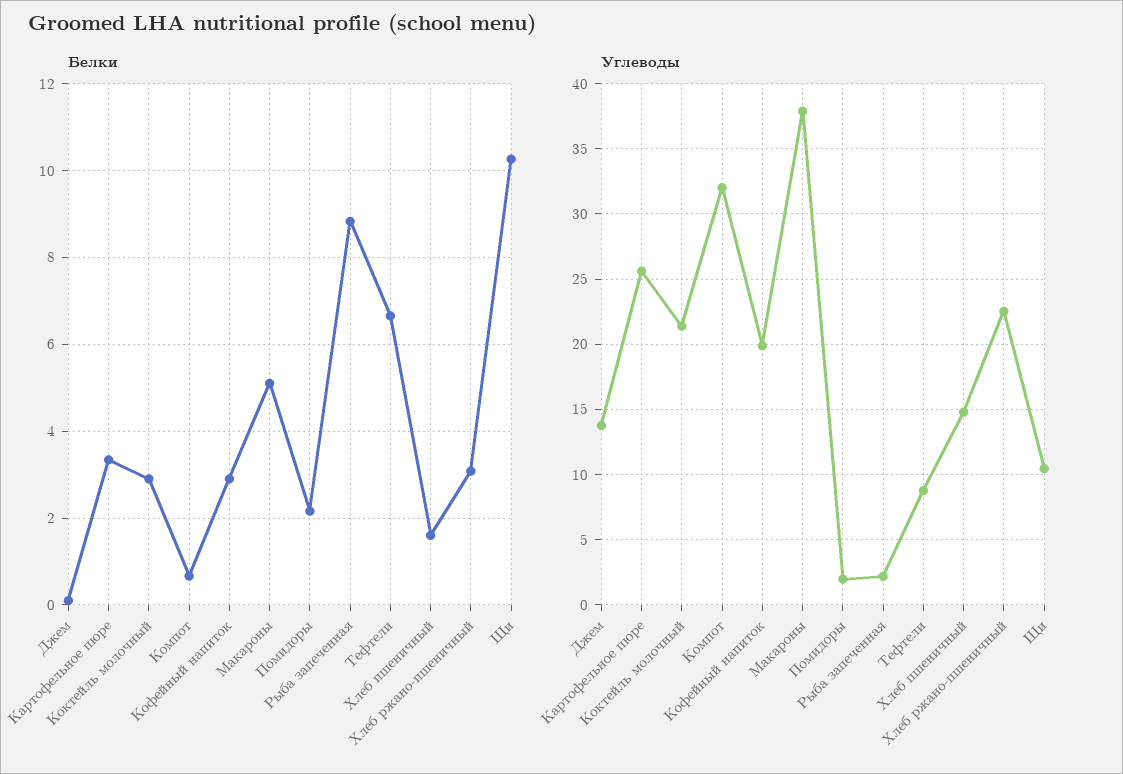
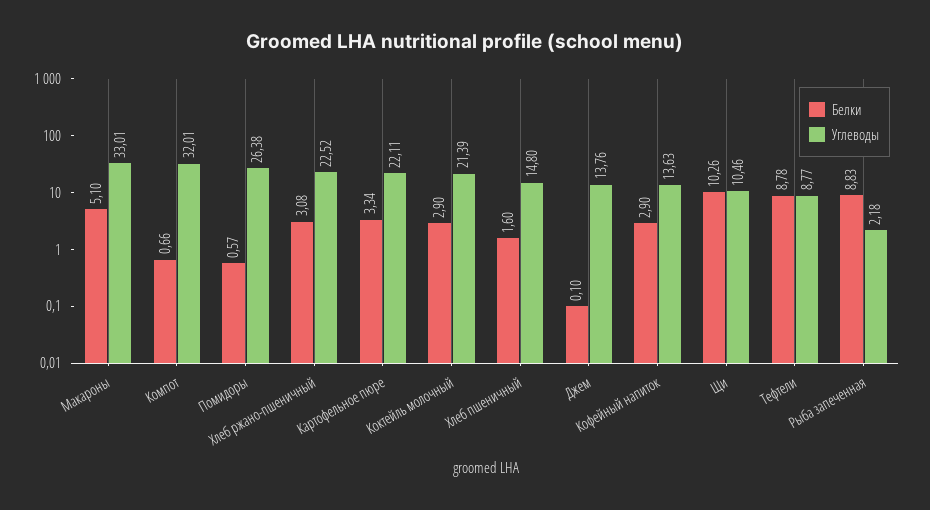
  {
    "Белки": {
      "Джем": 0.1,
      "Картофельное пюре": 3.34,
      "Коктейль молочный": 2.9,
      "Компот": 0.66,
      "Кофейный напиток": 2.9,
      "Макароны": 5.1,
-     "Помидоры": 2.2,
+     "Помидоры": 0.57,
      "Рыба запеченная": 8.83,
-     "Тефтели": 6.6,
+     "Тефтели": 8.78,
      "Хлеб пшеничный": 1.6,
      "Хлеб ржано-пшеничный": 3.08,
      "Щи": 10.26
    },
    "Углеводы": {
      "Джем": 13.76,
-     "Картофельное пюре": 25.5,
+     "Картофельное пюре": 22.11,
      "Коктейль молочный": 21.39,
      "Компот": 32.01,
-     "Кофейный напиток": 20,
+     "Кофейный напиток": 13.63,
-     "Макароны": 38,
+     "Макароны": 33.01,
-     "Помидоры": 2,
+     "Помидоры": 26.38,
      "Рыба запеченная": 2.18,
      "Тефтели": 8.77,
      "Хлеб пшеничный": 14.8,
      "Хлеб ржано-пшеничный": 22.52,
      "Щи": 10.46
    }
  }

